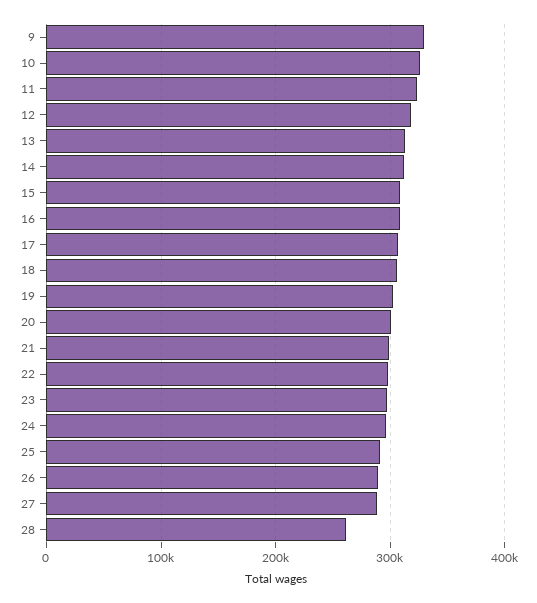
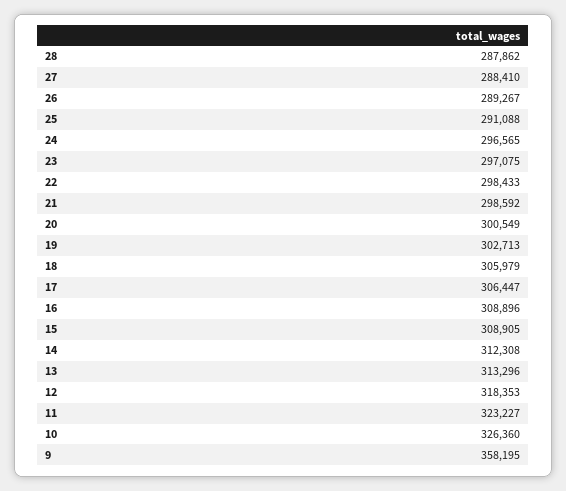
  {
-   "9": 330000,
+   "9": 358195,
    "10": 326360,
    "11": 323227,
    "12": 318353,
    "13": 313296,
    "14": 312308,
    "15": 308905,
    "16": 308896,
    "17": 306447,
    "18": 305979,
    "19": 302713,
    "20": 300549,
    "21": 298592,
    "22": 298433,
    "23": 297075,
    "24": 296565,
    "25": 291088,
    "26": 289267,
    "27": 288410,
-   "28": 260000
+   "28": 287862
  }

